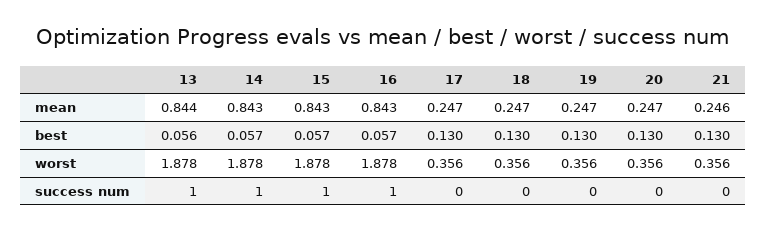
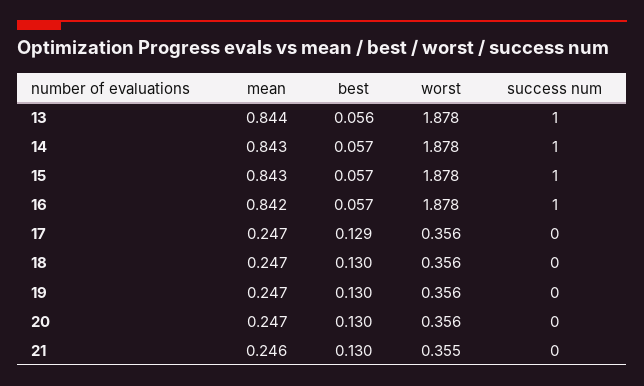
  {
    "13": {
      "mean": 0.844,
      "best": 0.056,
      "worst": 1.878,
      "success num": 1
    },
    "14": {
      "mean": 0.843,
      "best": 0.057,
      "worst": 1.878,
      "success num": 1
    },
    "15": {
      "mean": 0.843,
      "best": 0.057,
      "worst": 1.878,
      "success num": 1
    },
    "16": {
-     "mean": 0.843,
+     "mean": 0.842,
      "best": 0.057,
      "worst": 1.878,
      "success num": 1
    },
    "17": {
      "mean": 0.247,
-     "best": 0.13,
+     "best": 0.129,
      "worst": 0.356,
      "success num": 0
    },
    "18": {
      "mean": 0.247,
      "best": 0.13,
      "worst": 0.356,
      "success num": 0
    },
    "19": {
      "mean": 0.247,
      "best": 0.13,
      "worst": 0.356,
      "success num": 0
    },
    "20": {
      "mean": 0.247,
      "best": 0.13,
      "worst": 0.356,
      "success num": 0
    },
    "21": {
      "mean": 0.246,
      "best": 0.13,
-     "worst": 0.356,
+     "worst": 0.355,
      "success num": 0
    }
  }

